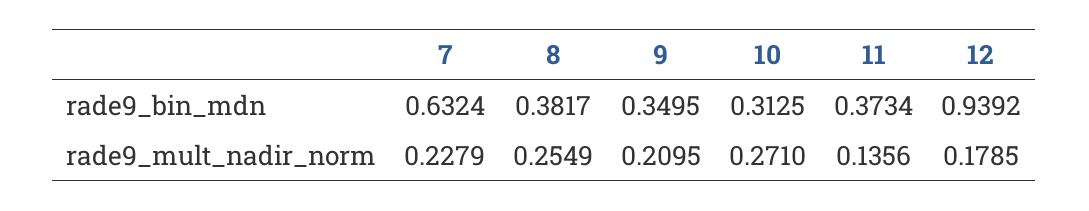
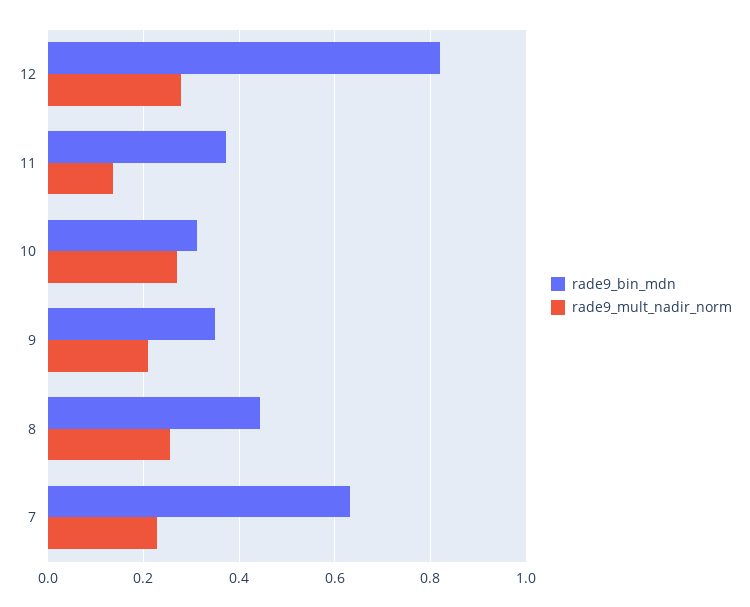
  {
    "rade9_bin_mdn": {
      "7": 0.6324,
-     "8": 0.3817,
+     "8": 0.44,
      "9": 0.3495,
      "10": 0.3125,
      "11": 0.3734,
-     "12": 0.9392
+     "12": 0.82
    },
    "rade9_mult_nadir_norm": {
      "7": 0.2279,
      "8": 0.2549,
      "9": 0.2095,
      "10": 0.271,
      "11": 0.1356,
-     "12": 0.1785
+     "12": 0.28
    }
  }

